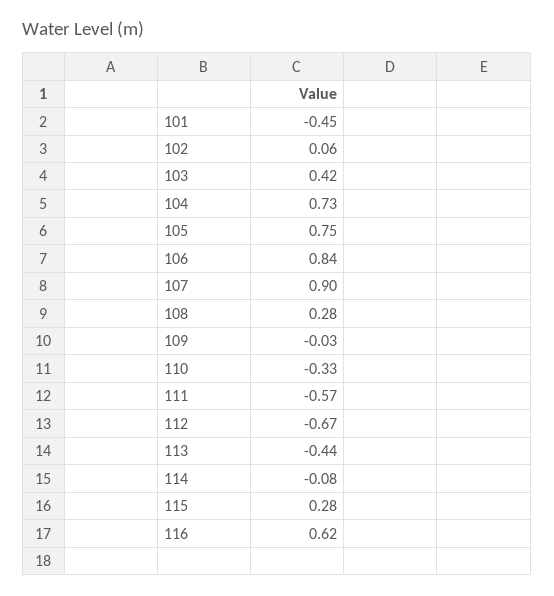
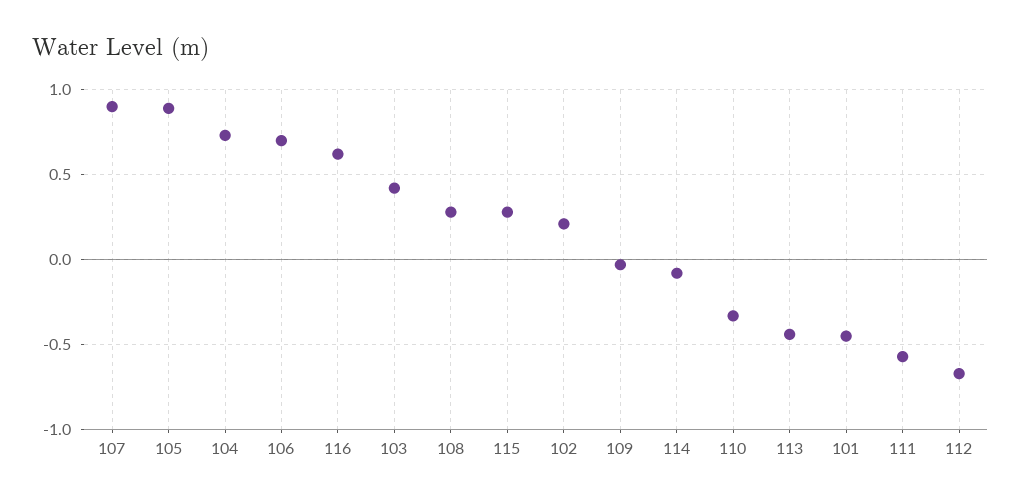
  {
    "101": -0.45,
-   "102": 0.06,
+   "102": 0.2,
    "103": 0.42,
    "104": 0.73,
-   "105": 0.75,
+   "105": 0.9,
-   "106": 0.84,
+   "106": 0.7,
    "107": 0.9,
    "108": 0.28,
    "109": -0.03,
    "110": -0.33,
    "111": -0.57,
    "112": -0.67,
    "113": -0.44,
    "114": -0.08,
    "115": 0.28,
    "116": 0.62
  }

